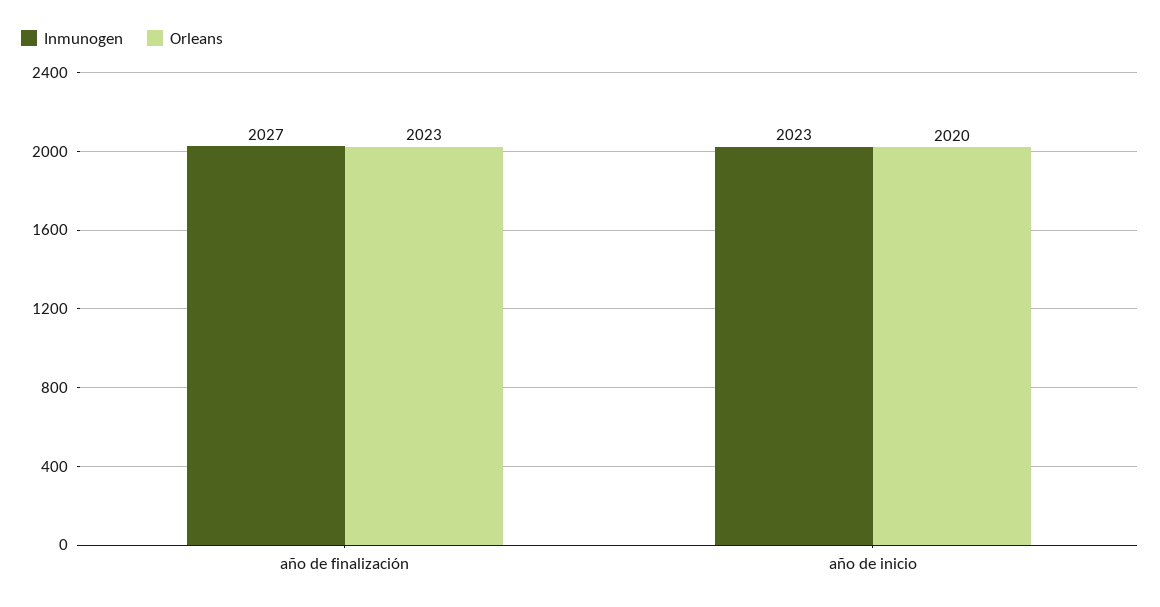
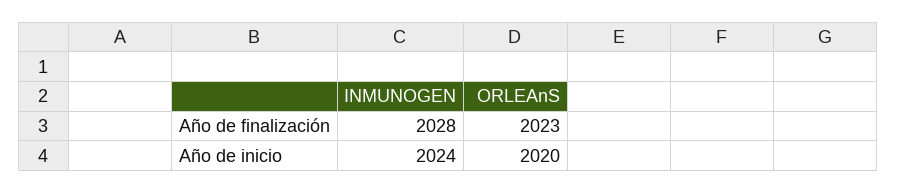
  {
    "Inmunogen": {
-     "año de finalización": 2027,
+     "año de finalización": 2028,
-     "año de inicio": 2023
+     "año de inicio": 2024
    },
    "Orleans": {
      "año de finalización": 2023,
      "año de inicio": 2020
    }
  }

